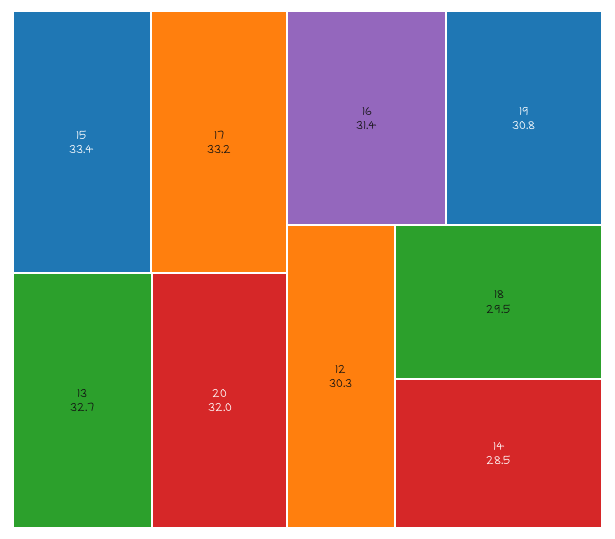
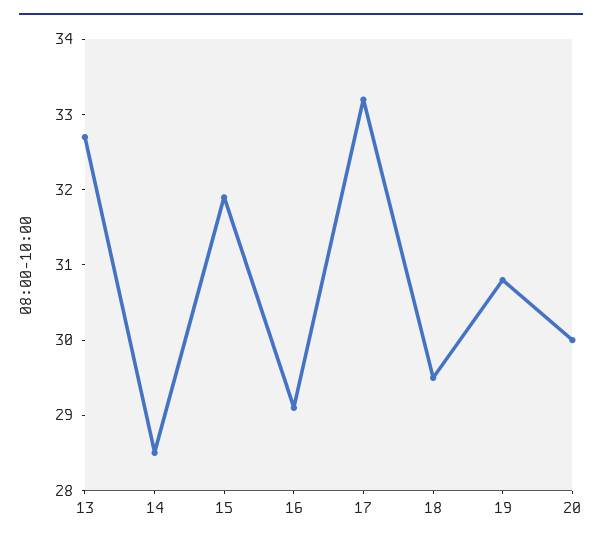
  {
-   "15": 33.4,
+   "15": 32,
    "17": 33.2,
    "13": 32.7,
-   "20": 32,
+   "20": 30,
-   "16": 31.4,
+   "16": 29,
    "19": 30.8,
-   "12": 30.3,
    "18": 29.5,
    "14": 28.5
  }

